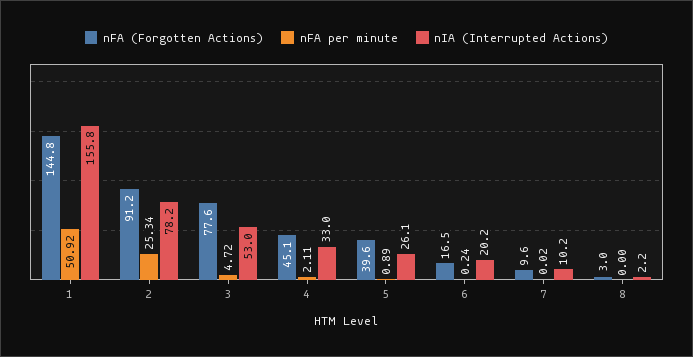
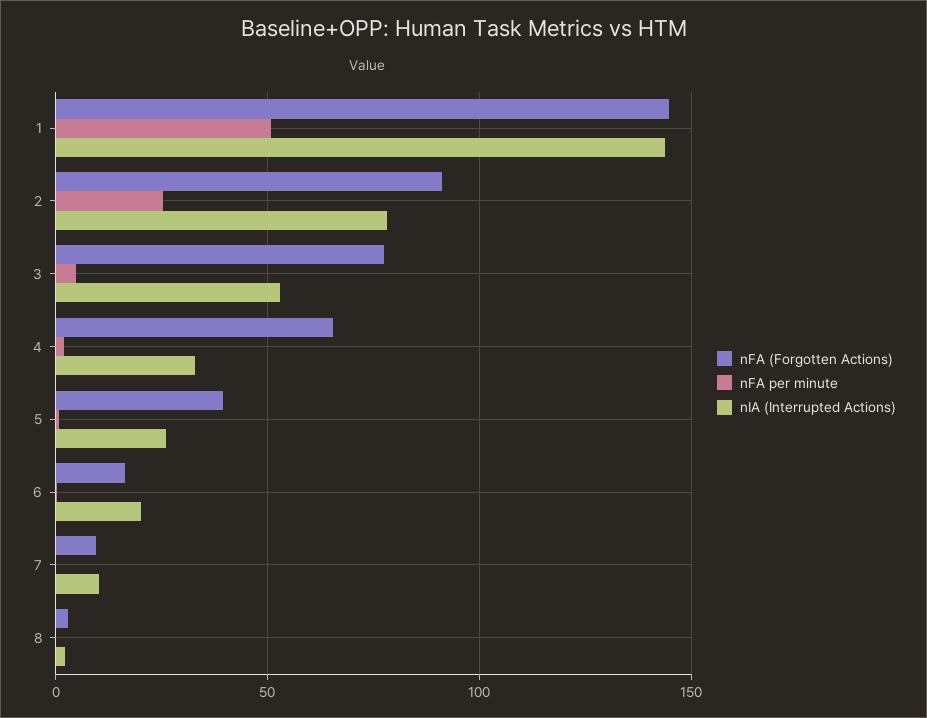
  {
    "nFA (Forgotten Actions)": {
      "1": 144.8,
      "2": 91.2,
      "3": 77.6,
-     "4": 45.1,
+     "4": 65,
      "5": 39.6,
      "6": 16.5,
      "7": 9.6,
      "8": 3
    },
    "nFA per minute": {
      "1": 50.92,
      "2": 25.34,
      "3": 4.72,
      "4": 2.11,
      "5": 0.89,
      "6": 0.24,
      "7": 0.02,
      "8": 0
    },
    "nIA (Interrupted Actions)": {
-     "1": 155.8,
+     "1": 145,
      "2": 78.2,
      "3": 53,
      "4": 33,
      "5": 26.1,
      "6": 20.2,
      "7": 10.2,
      "8": 2.2
    }
  }

